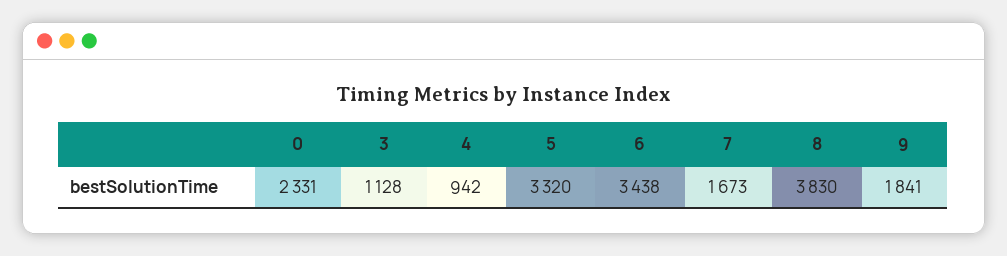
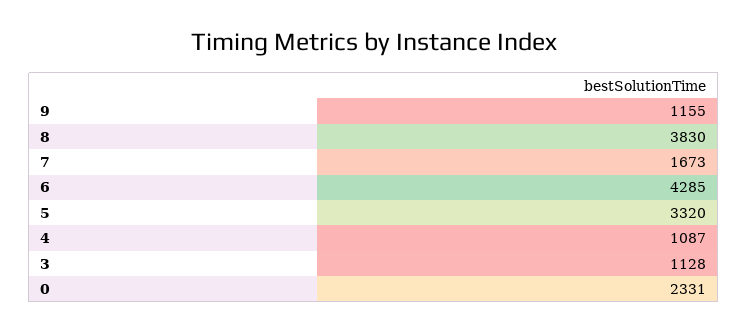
  {
    "0": 2331,
    "3": 1128,
-   "4": 942,
+   "4": 1087,
    "5": 3320,
-   "6": 3438,
+   "6": 4285,
    "7": 1673,
    "8": 3830,
-   "9": 1841
+   "9": 1155
  }

